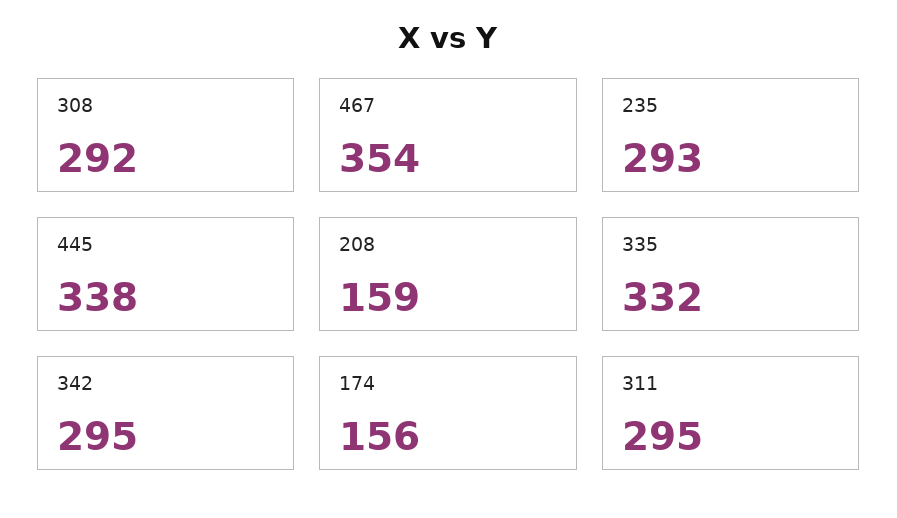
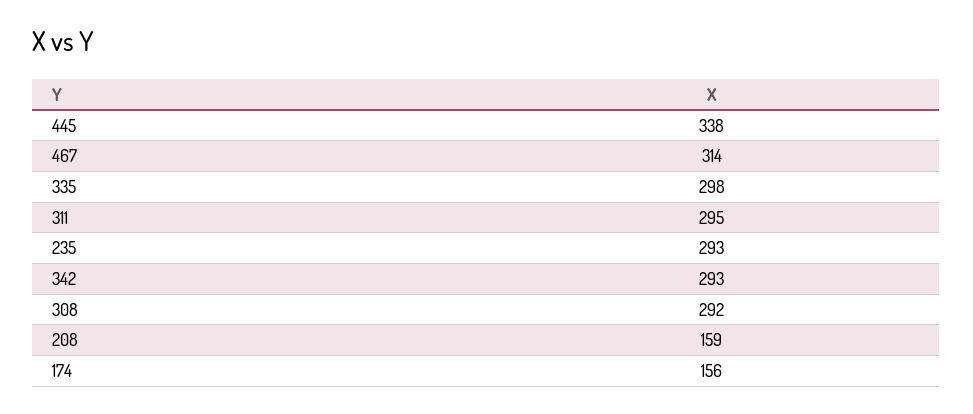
  {
    "308": 292,
-   "467": 354,
+   "467": 314,
    "235": 293,
    "445": 338,
    "208": 159,
-   "335": 332,
+   "335": 298,
-   "342": 295,
+   "342": 293,
    "174": 156,
    "311": 295
  }

